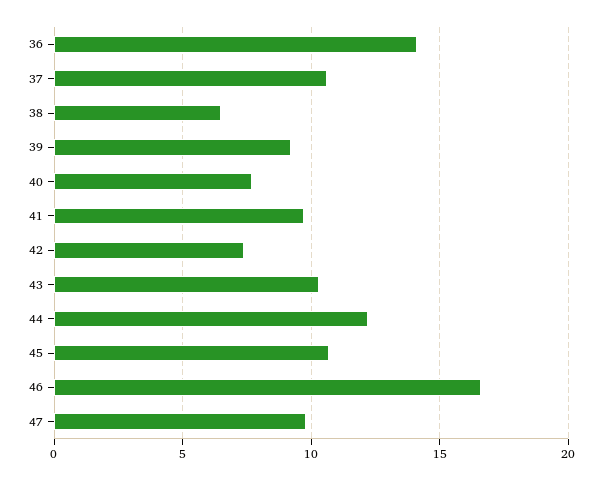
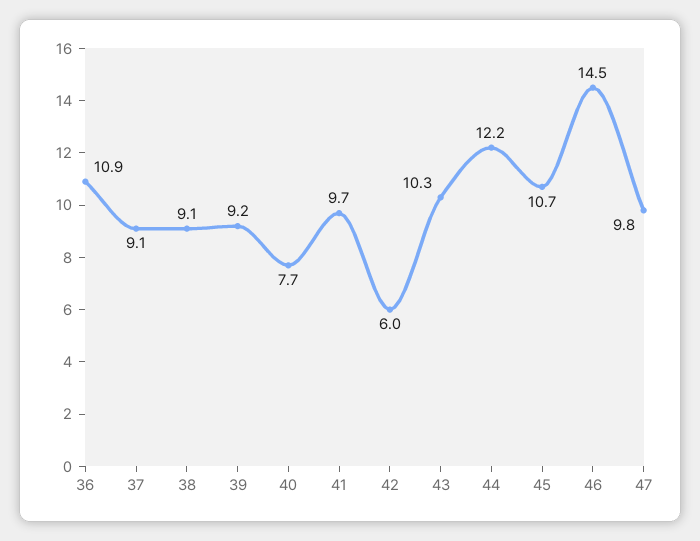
  {
-   "36": 14,
+   "36": 10.9,
-   "37": 10.5,
+   "37": 9.1,
-   "38": 6.5,
+   "38": 9.1,
    "39": 9.2,
    "40": 7.7,
    "41": 9.7,
-   "42": 7.5,
+   "42": 6,
    "43": 10.3,
    "44": 12.2,
    "45": 10.7,
-   "46": 16.5,
+   "46": 14.5,
    "47": 9.8
  }

